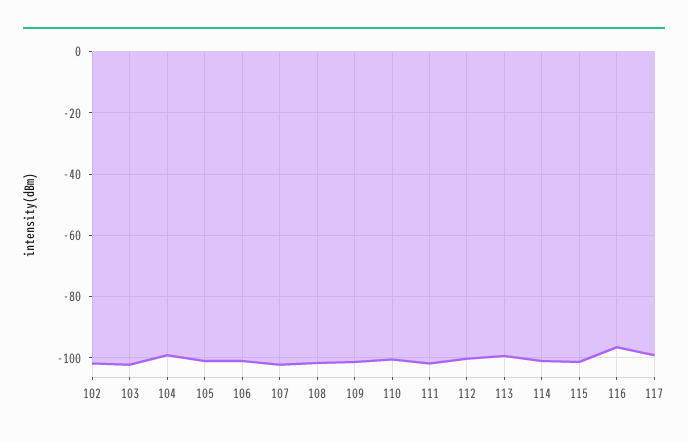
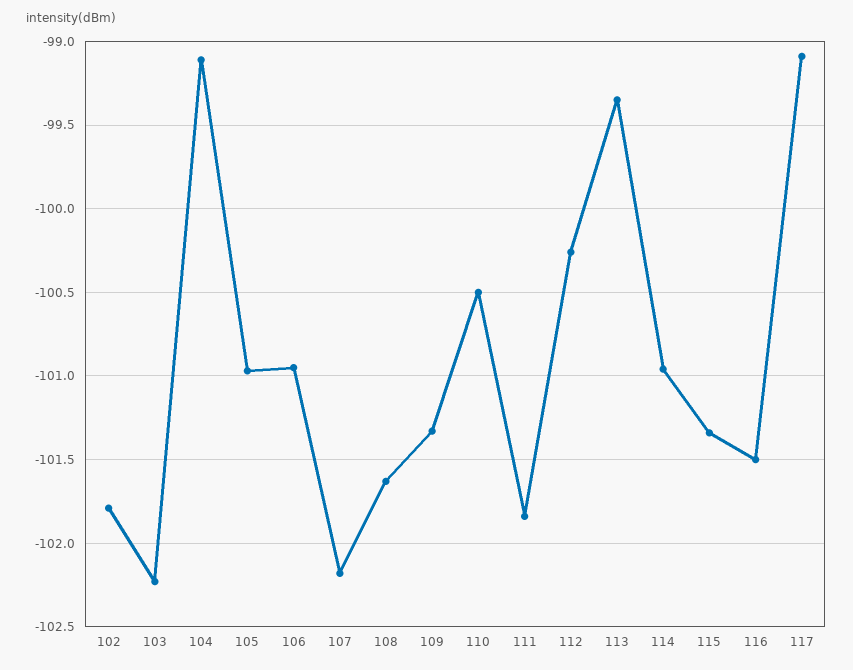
  {
    "102": -101.8,
    "103": -102.25,
    "104": -99.1,
    "105": -100.95,
    "106": -100.95,
    "107": -102.2,
    "108": -101.65,
    "109": -101.35,
    "110": -100.5,
    "111": -101.85,
    "112": -100.25,
    "113": -99.35,
    "114": -100.95,
    "115": -101.35,
-   "116": -96,
+   "116": -101.5,
    "117": -99.1
  }

